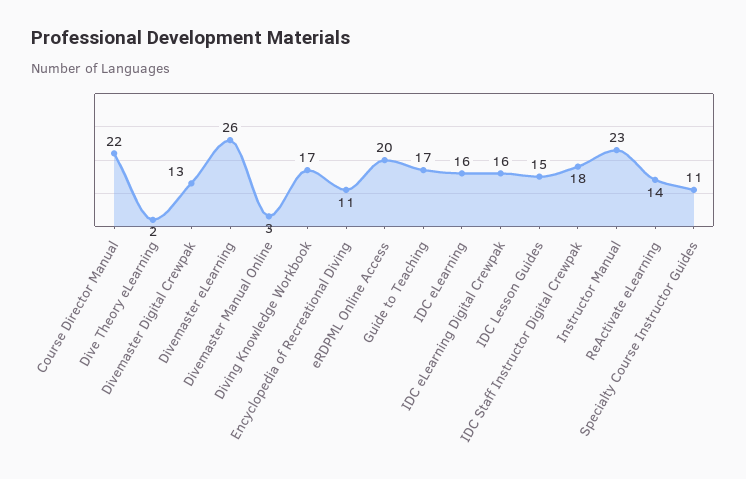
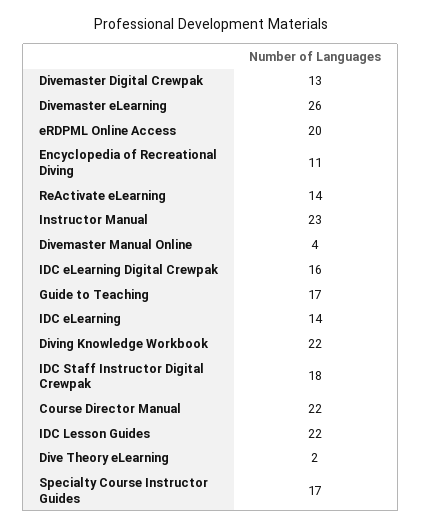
  {
    "Course Director Manual": 22,
    "Dive Theory eLearning": 2,
    "Divemaster Digital Crewpak": 13,
    "Divemaster eLearning": 26,
-   "Divemaster Manual Online": 3,
+   "Divemaster Manual Online": 4,
-   "Diving Knowledge Workbook": 17,
+   "Diving Knowledge Workbook": 22,
    "Encyclopedia of Recreational Diving": 11,
    "eRDPML Online Access": 20,
    "Guide to Teaching": 17,
-   "IDC eLearning": 16,
+   "IDC eLearning": 14,
    "IDC eLearning Digital Crewpak": 16,
-   "IDC Lesson Guides": 15,
+   "IDC Lesson Guides": 22,
    "IDC Staff Instructor Digital Crewpak": 18,
    "Instructor Manual": 23,
    "ReActivate eLearning": 14,
-   "Specialty Course Instructor Guides": 11
+   "Specialty Course Instructor Guides": 17
  }

